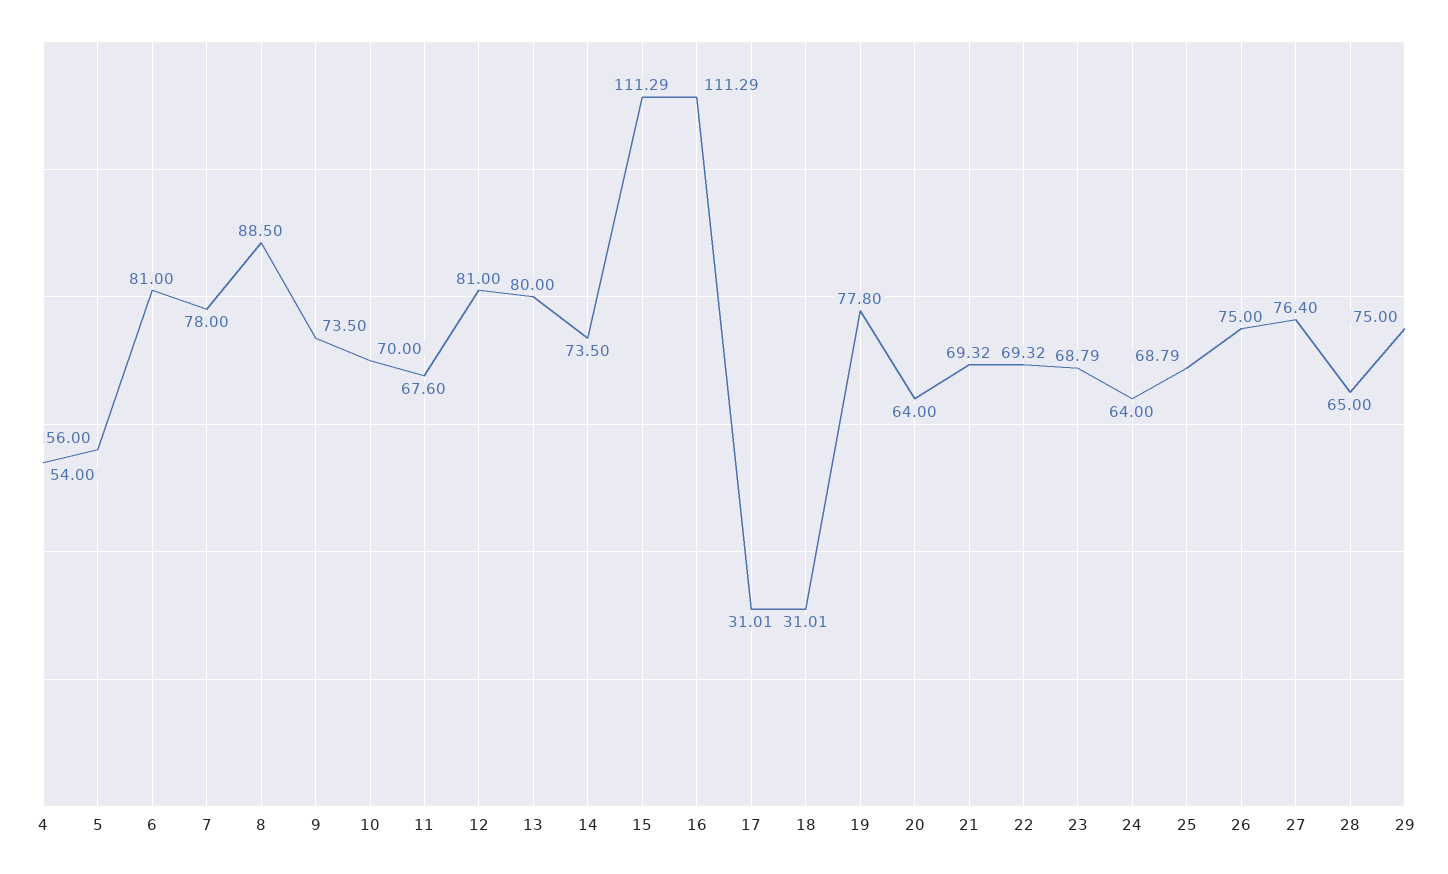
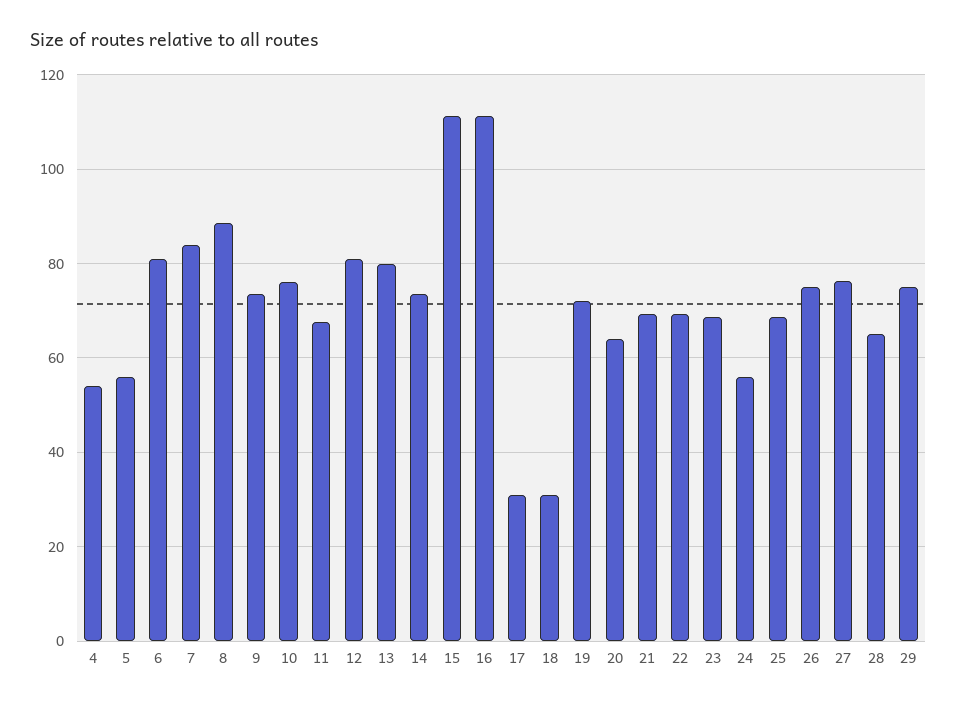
  {
    "4": 54,
    "5": 56,
    "6": 81,
-   "7": 78,
+   "7": 84,
    "8": 88.5,
    "9": 73.5,
-   "10": 70,
+   "10": 76,
    "11": 67.6,
    "12": 81,
    "13": 80,
    "14": 73.5,
    "15": 111.29,
    "16": 111.29,
    "17": 31.01,
    "18": 31.01,
-   "19": 77.8,
+   "19": 72,
    "20": 64,
    "21": 69.32,
    "22": 69.32,
    "23": 68.79,
-   "24": 64,
+   "24": 56,
    "25": 68.79,
    "26": 75,
    "27": 76.4,
    "28": 65,
    "29": 75
  }

